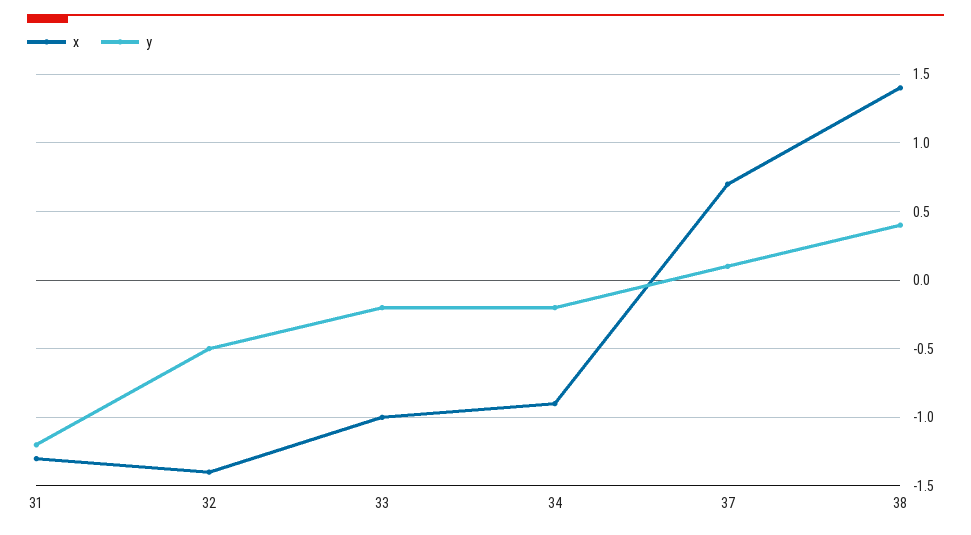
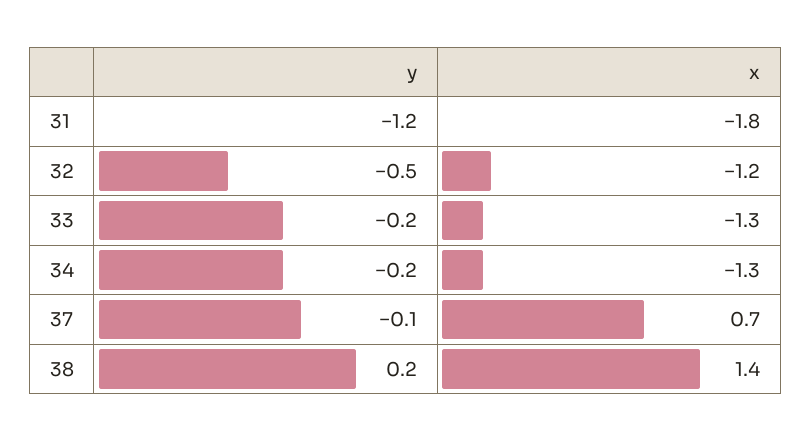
  {
    "x": {
-     "31": -1.3,
+     "31": -1.8,
-     "32": -1.4,
+     "32": -1.2,
-     "33": -1,
+     "33": -1.3,
-     "34": -0.9,
+     "34": -1.3,
      "37": 0.7,
      "38": 1.4
    },
    "y": {
      "31": -1.2,
      "32": -0.5,
      "33": -0.2,
      "34": -0.2,
-     "37": 0.1,
+     "37": -0.1,
-     "38": 0.4
+     "38": 0.2
    }
  }

